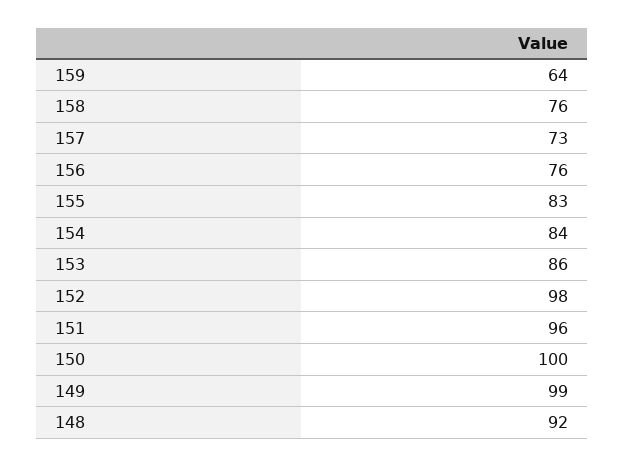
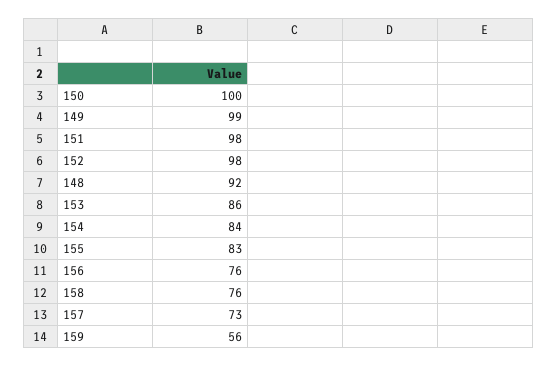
  {
-   "159": 64,
+   "159": 56,
    "158": 76,
    "157": 73,
    "156": 76,
    "155": 83,
    "154": 84,
    "153": 86,
    "152": 98,
-   "151": 96,
+   "151": 98,
    "150": 100,
    "149": 99,
    "148": 92
  }

